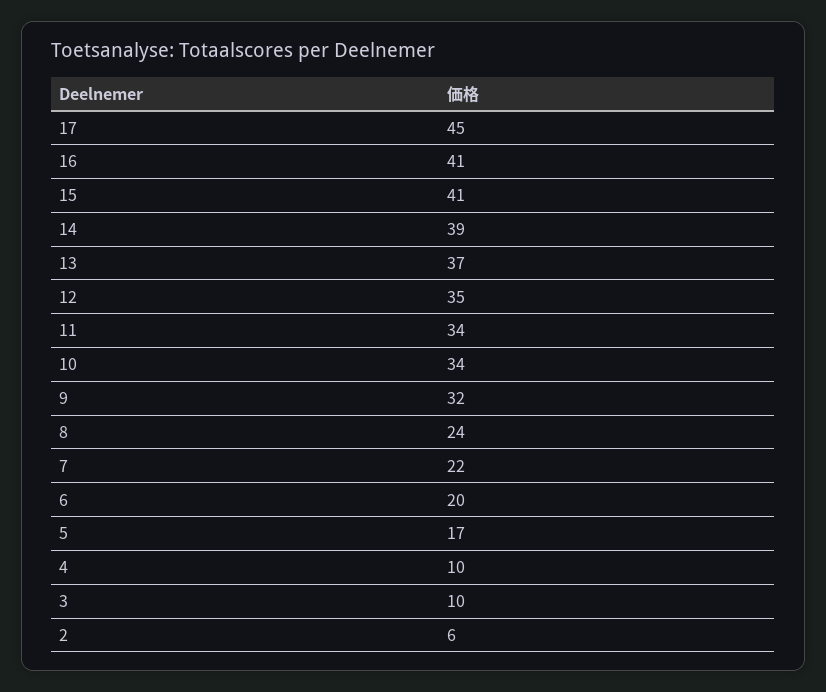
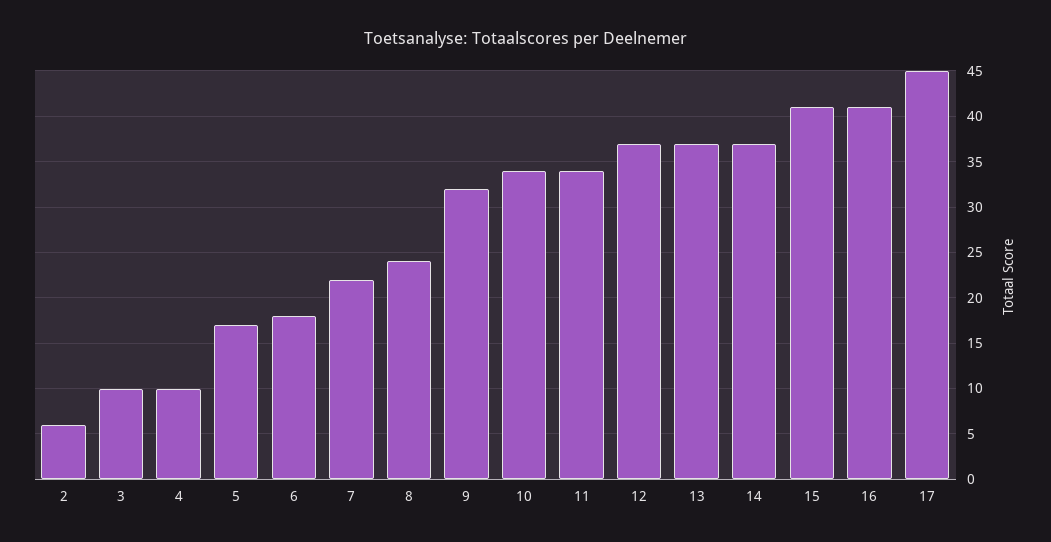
  {
    "17": 45,
    "16": 41,
    "15": 41,
-   "14": 39,
+   "14": 37,
    "13": 37,
-   "12": 35,
+   "12": 37,
    "11": 34,
    "10": 34,
    "9": 32,
    "8": 24,
    "7": 22,
-   "6": 20,
+   "6": 18,
    "5": 17,
    "4": 10,
    "3": 10,
    "2": 6
  }

